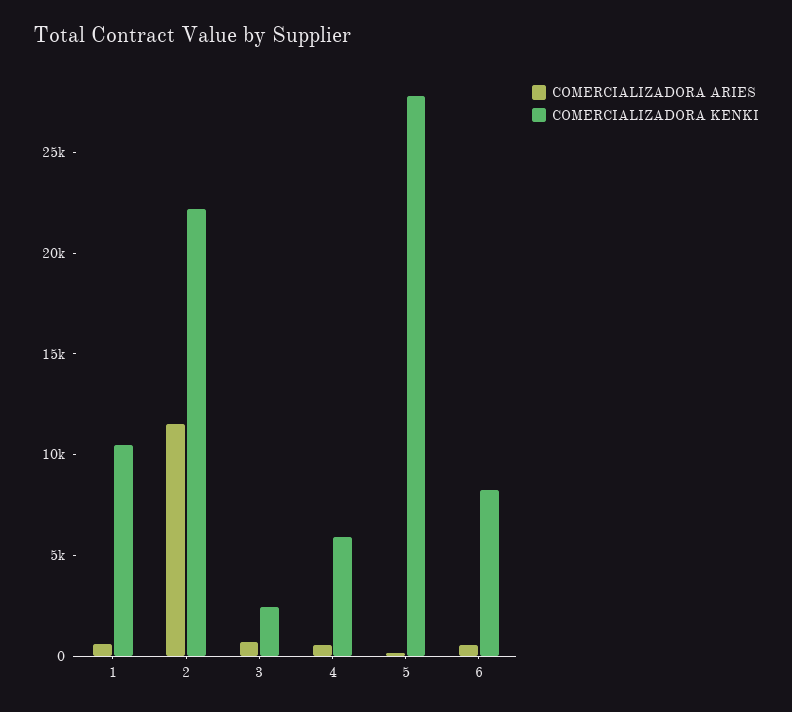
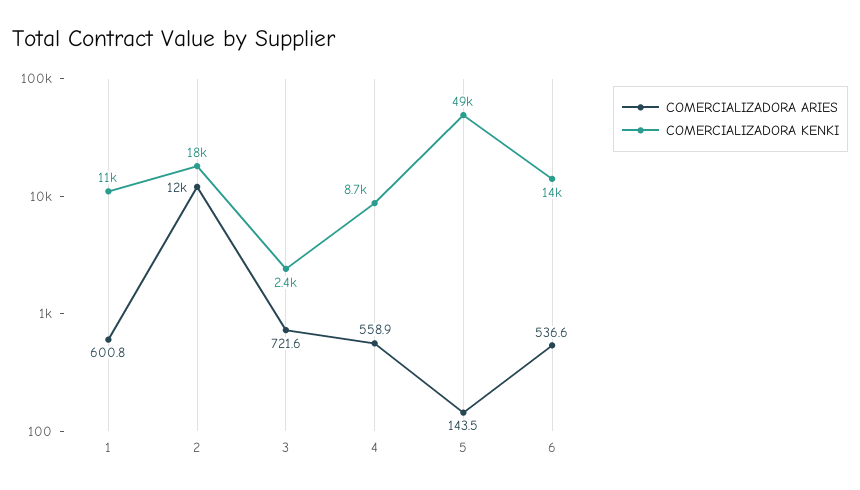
  {
    "COMERCIALIZADORA ARIES": {
      "1": 600.8,
      "2": 12000,
      "3": 721.6,
      "4": 558.9,
      "5": 143.5,
      "6": 536.6
    },
    "COMERCIALIZADORA KENKI": {
      "1": 11000,
-     "2": 22000,
+     "2": 18000,
      "3": 2400,
-     "4": 6000,
+     "4": 8700,
-     "5": 28000,
+     "5": 49000,
-     "6": 8000
+     "6": 14000
    }
  }

